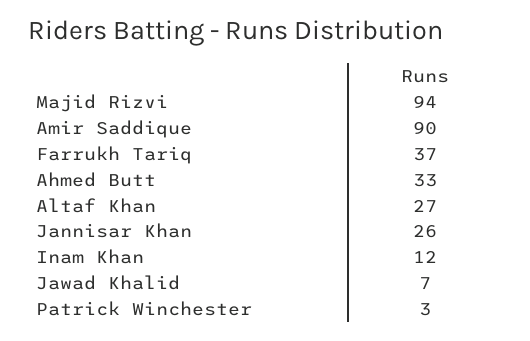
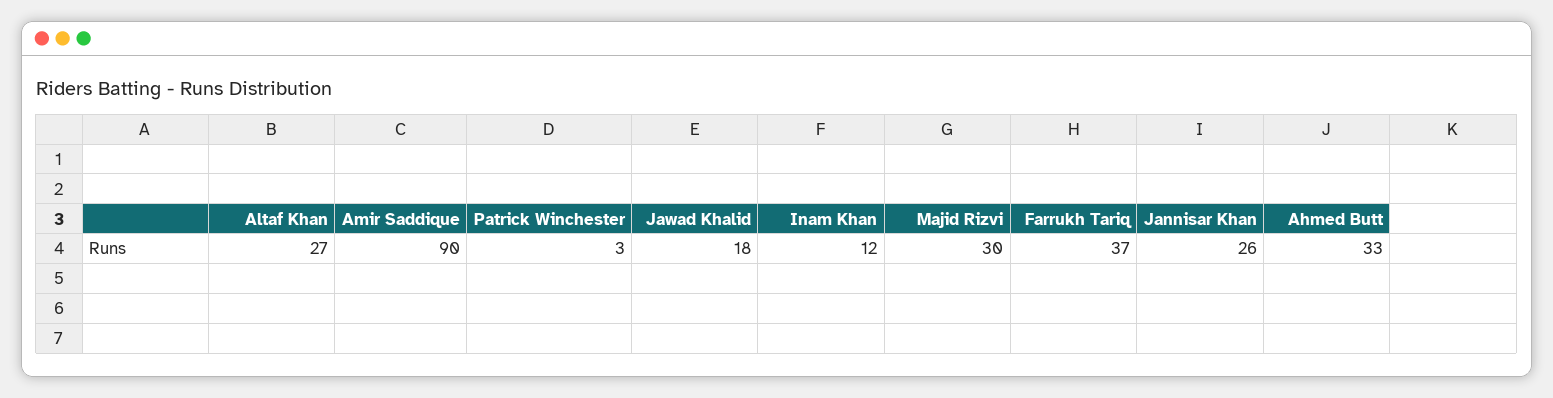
  {
-   "Majid Rizvi": 94,
+   "Majid Rizvi": 30,
    "Amir Saddique": 90,
    "Farrukh Tariq": 37,
    "Ahmed Butt": 33,
    "Altaf Khan": 27,
    "Jannisar Khan": 26,
    "Inam Khan": 12,
-   "Jawad Khalid": 7,
+   "Jawad Khalid": 18,
    "Patrick Winchester": 3
  }

